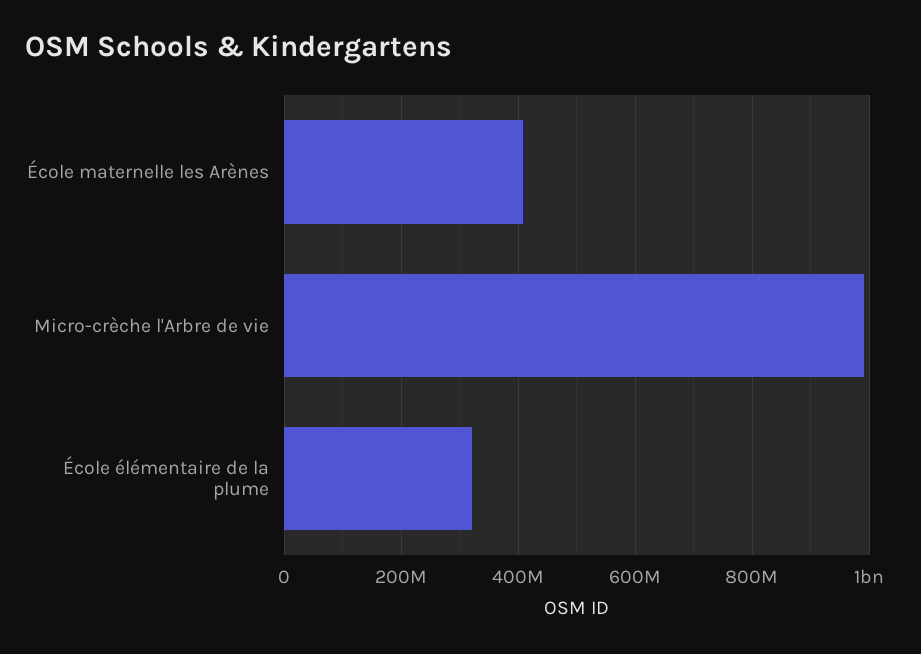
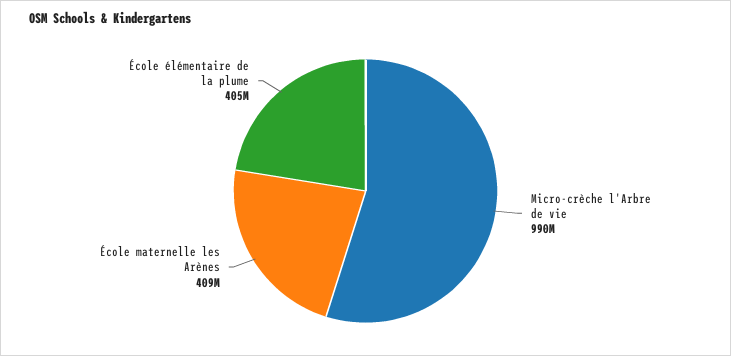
  {
    "École maternelle les Arènes": 409000000,
    "Micro-crèche l'Arbre de vie": 990000000,
-   "École élémentaire de la plume": 320000000
+   "École élémentaire de la plume": 405000000
  }

